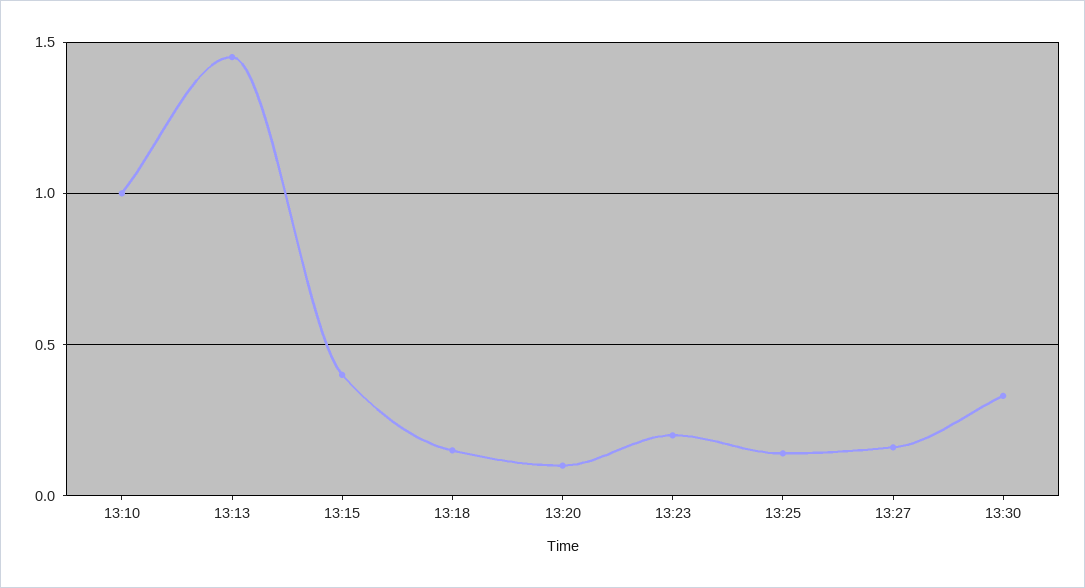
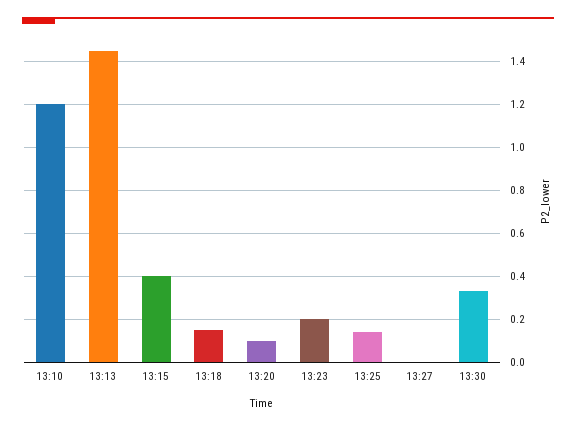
  {
-   "13:10": 1,
+   "13:10": 1.2,
    "13:13": 1.45,
    "13:15": 0.4,
    "13:18": 0.15,
    "13:20": 0.1,
    "13:23": 0.2,
    "13:25": 0.15,
-   "13:27": 0.15,
+   "13:27": 0,
    "13:30": 0.35
  }

